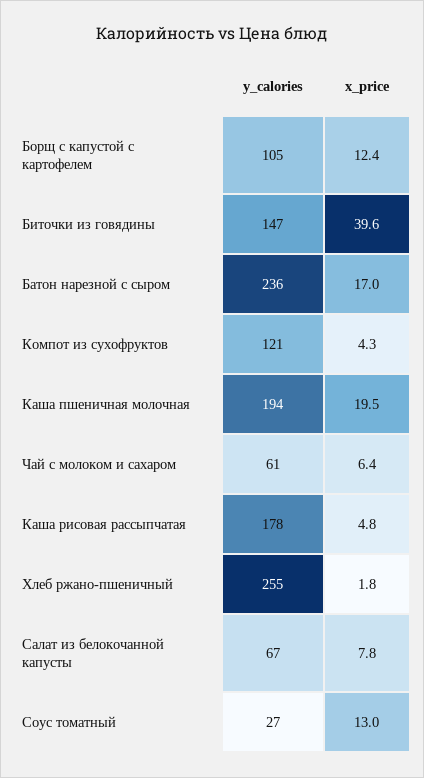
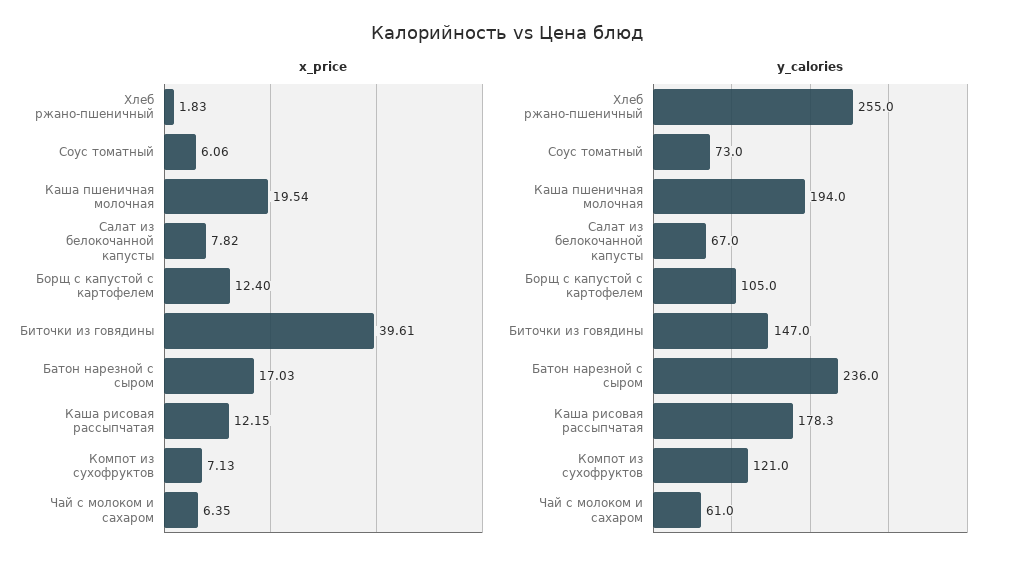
  {
    "y_calories": {
      "Борщ с капустой с картофелем": 105,
      "Биточки из говядины": 147,
      "Батон нарезной с сыром": 236,
      "Компот из сухофруктов": 121,
      "Каша пшеничная молочная": 194,
      "Чай с молоком и сахаром": 61,
      "Каша рисовая рассыпчатая": 178.3,
      "Хлеб ржано-пшеничный": 255,
      "Салат из белокочанной капусты": 67,
-     "Соус томатный": 27
+     "Соус томатный": 73
    },
    "x_price": {
      "Борщ с капустой с картофелем": 12.4,
      "Биточки из говядины": 39.61,
      "Батон нарезной с сыром": 17.03,
-     "Компот из сухофруктов": 4.3,
+     "Компот из сухофруктов": 7.13,
      "Каша пшеничная молочная": 19.54,
      "Чай с молоком и сахаром": 6.35,
-     "Каша рисовая рассыпчатая": 4.8,
+     "Каша рисовая рассыпчатая": 12.15,
      "Хлеб ржано-пшеничный": 1.83,
      "Салат из белокочанной капусты": 7.82,
-     "Соус томатный": 13
+     "Соус томатный": 6.06
    }
  }

